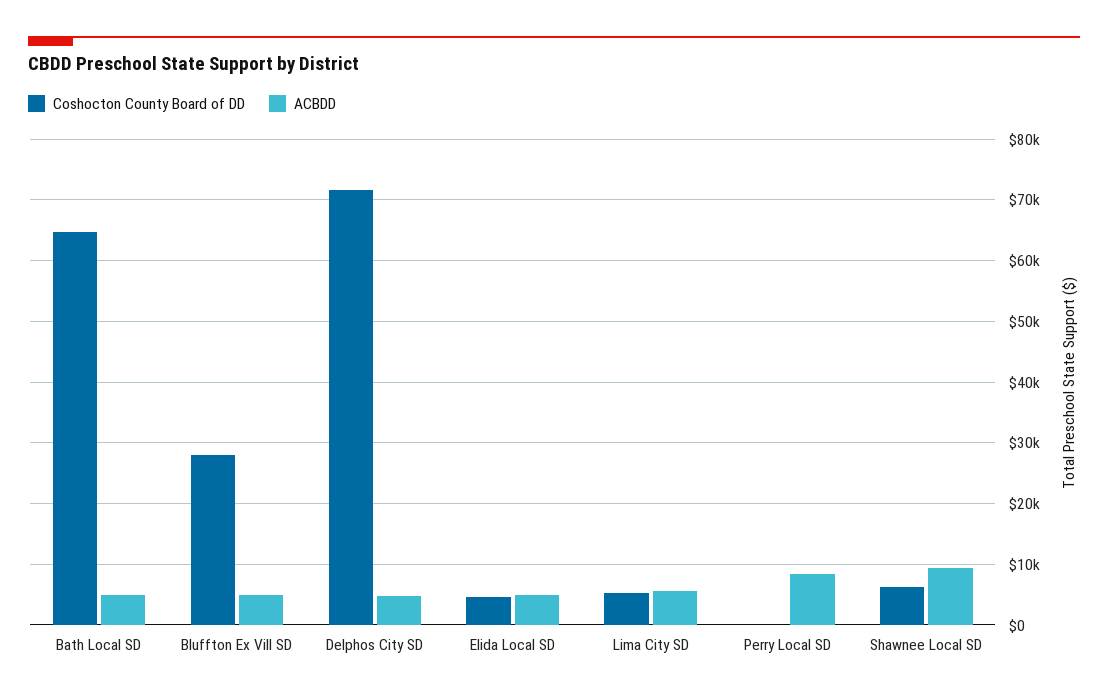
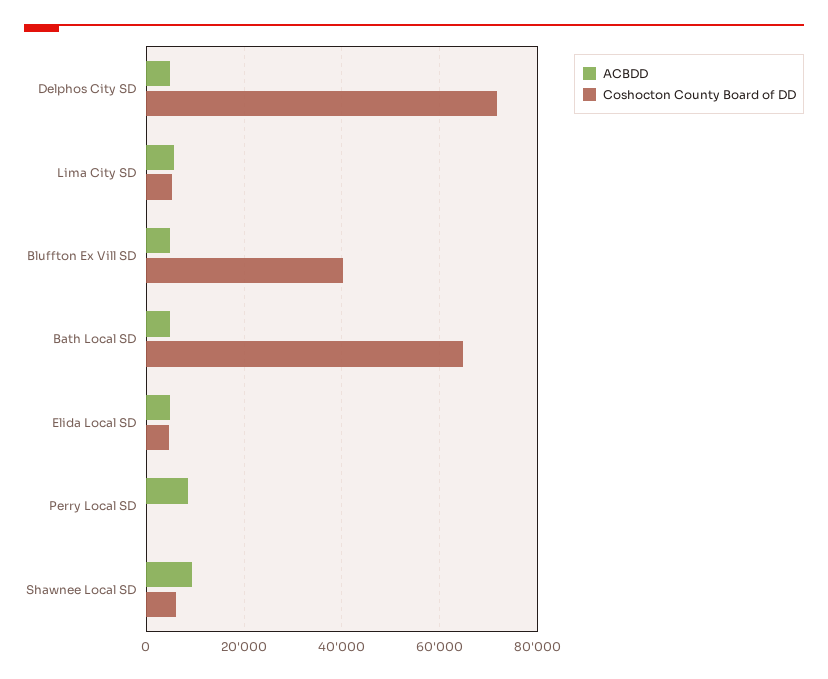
  {
    "Coshocton County Board of DD": {
      "Bath Local SD": 65000,
-     "Bluffton Ex Vill SD": 28000,
+     "Bluffton Ex Vill SD": 40000,
      "Delphos City SD": 72000,
      "Elida Local SD": 5000,
      "Lima City SD": 5000,
      "Perry Local SD": 0,
      "Shawnee Local SD": 6000
    },
    "ACBDD": {
      "Bath Local SD": 5000,
      "Bluffton Ex Vill SD": 5000,
      "Delphos City SD": 5000,
      "Elida Local SD": 5000,
      "Lima City SD": 6000,
      "Perry Local SD": 8000,
      "Shawnee Local SD": 9000
    }
  }

